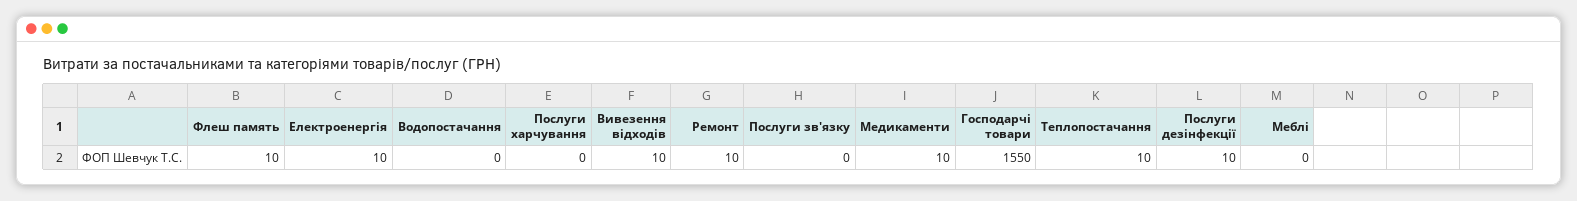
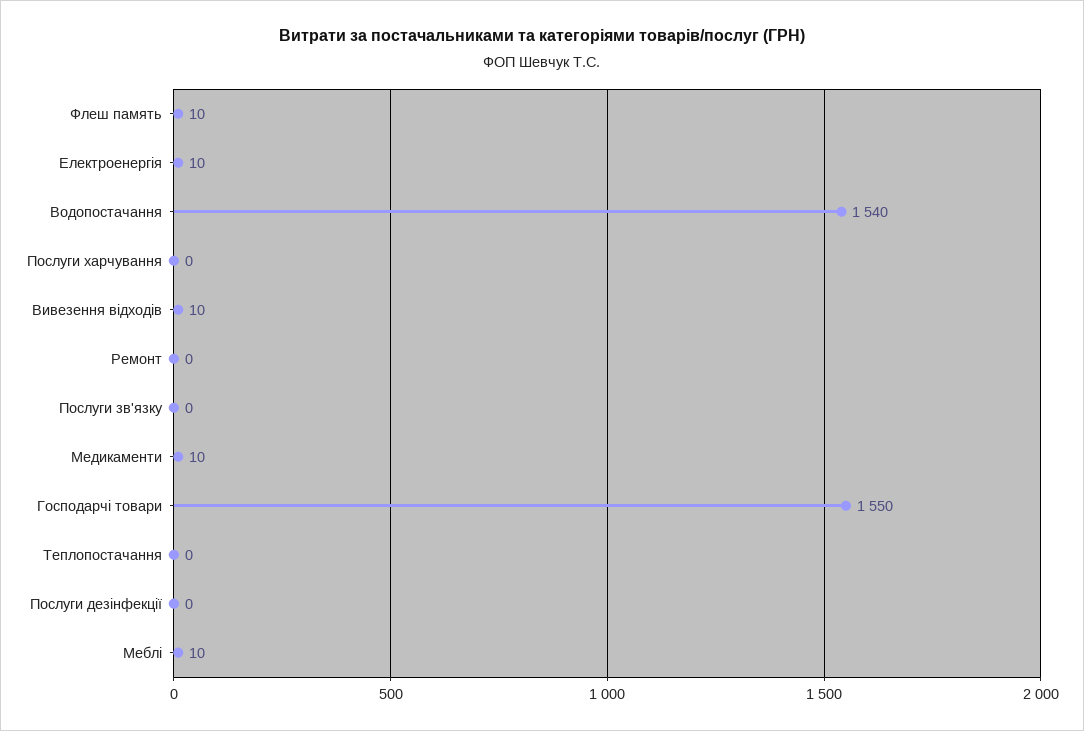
  {
    "Флеш память": 10,
    "Електроенергія": 10,
-   "Водопостачання": 0,
+   "Водопостачання": 1540,
    "Послуги харчування": 0,
    "Вивезення відходів": 10,
-   "Ремонт": 10,
+   "Ремонт": 0,
    "Послуги зв'язку": 0,
    "Медикаменти": 10,
    "Господарчі товари": 1550,
-   "Теплопостачання": 10,
+   "Теплопостачання": 0,
-   "Послуги дезінфекції": 10,
+   "Послуги дезінфекції": 0,
-   "Меблі": 0
+   "Меблі": 10
  }

